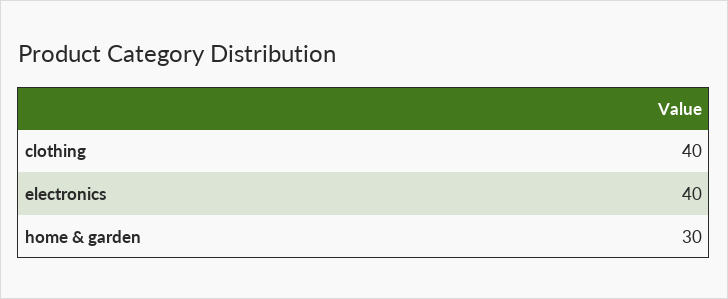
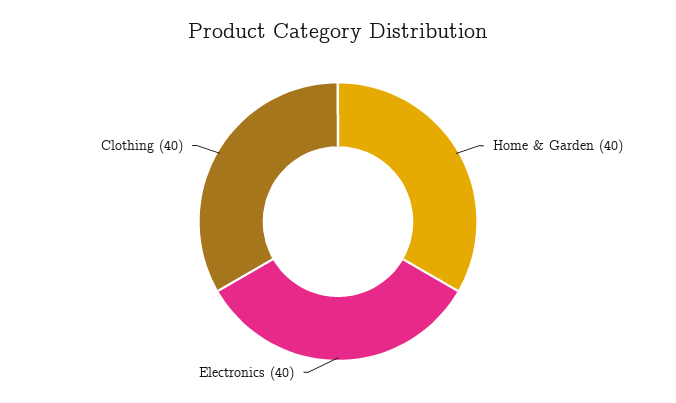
  {
    "clothing": 40,
    "electronics": 40,
-   "home & garden": 30
+   "home & garden": 40
  }

